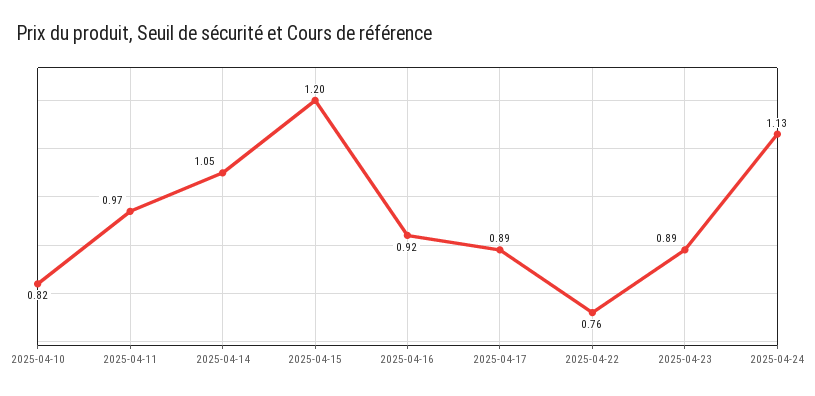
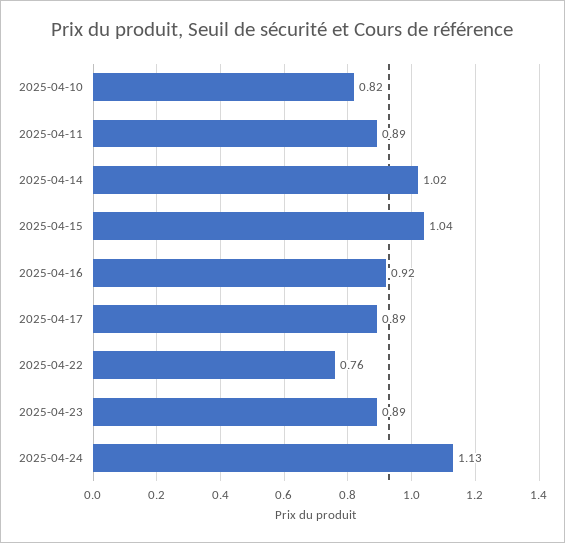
  {
    "2025-04-10": 0.82,
-   "2025-04-11": 0.97,
+   "2025-04-11": 0.89,
-   "2025-04-14": 1.05,
+   "2025-04-14": 1.02,
-   "2025-04-15": 1.2,
+   "2025-04-15": 1.04,
    "2025-04-16": 0.92,
    "2025-04-17": 0.89,
    "2025-04-22": 0.76,
    "2025-04-23": 0.89,
    "2025-04-24": 1.13
  }

